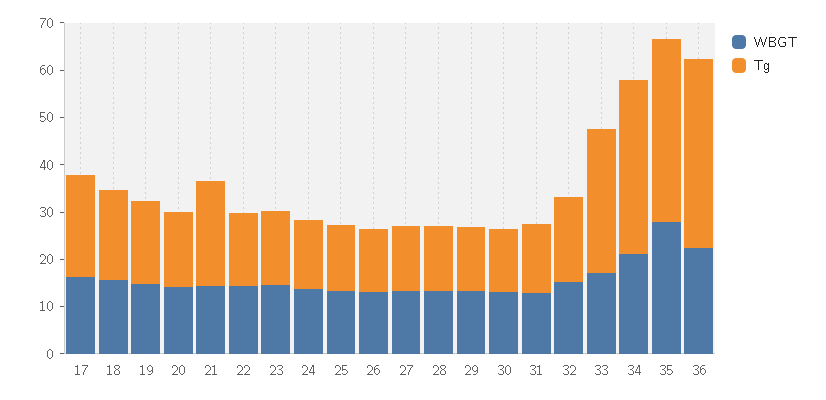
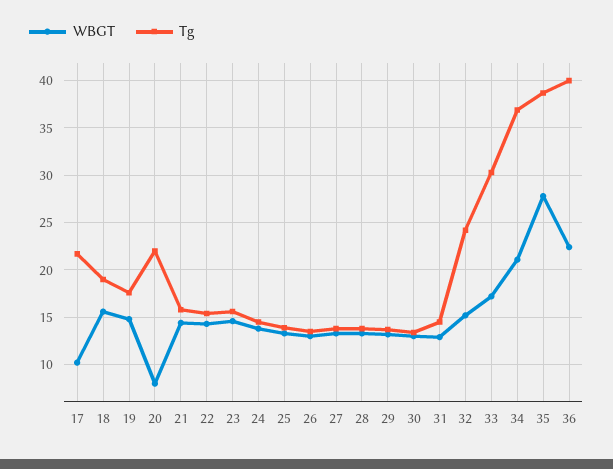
  {
    "WBGT": {
-     "17": 16,
+     "17": 10,
      "18": 16,
      "19": 15,
-     "20": 14,
+     "20": 8,
      "21": 14,
      "22": 14,
      "23": 15,
      "24": 14,
      "25": 13,
      "26": 13,
      "27": 13,
      "28": 13,
      "29": 13,
      "30": 13,
      "31": 13,
      "32": 15,
      "33": 17,
      "34": 21,
      "35": 28,
      "36": 22
    },
    "Tg": {
      "17": 22,
      "18": 19,
      "19": 18,
-     "20": 16,
+     "20": 22,
-     "21": 22,
+     "21": 16,
      "22": 15,
      "23": 16,
      "24": 15,
      "25": 14,
      "26": 14,
      "27": 14,
      "28": 14,
      "29": 14,
      "30": 13,
      "31": 15,
-     "32": 18,
+     "32": 24,
      "33": 30,
      "34": 37,
      "35": 39,
      "36": 40
    }
  }

